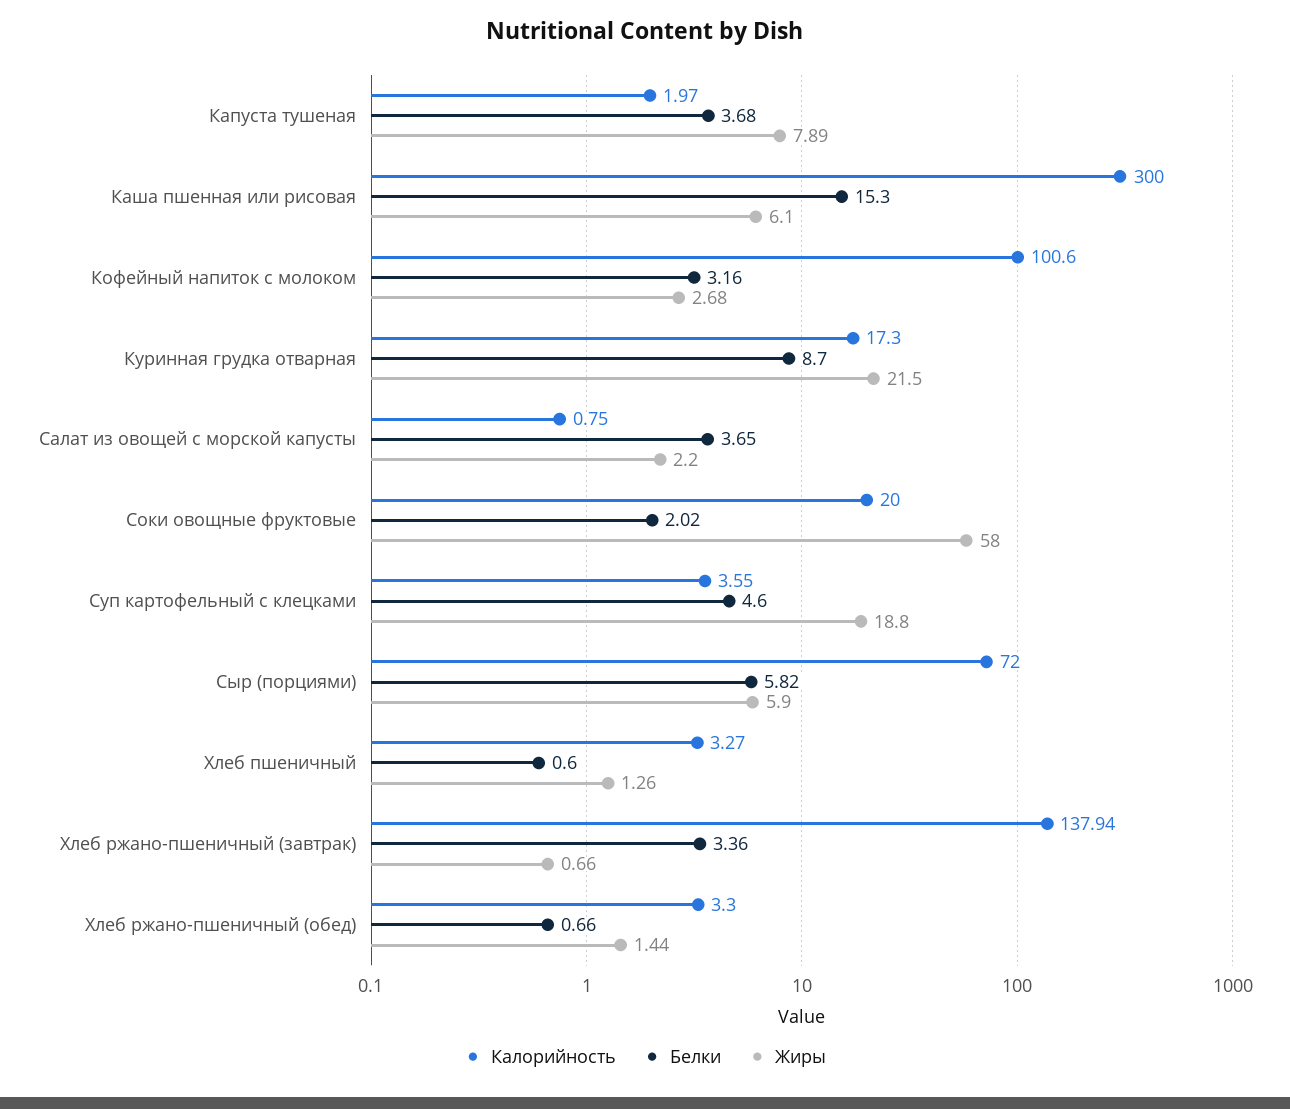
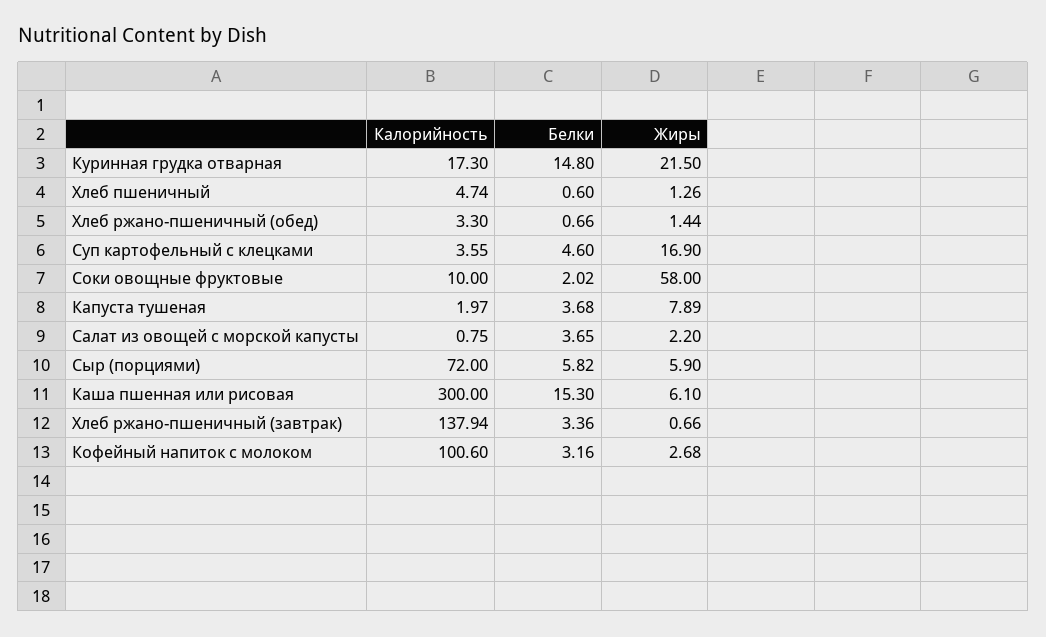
  {
    "Калорийность": {
      "Капуста тушеная": 1.97,
      "Каша пшенная или рисовая": 300,
      "Кофейный напиток с молоком": 100.6,
      "Куринная грудка отварная": 17.3,
      "Салат из овощей с морской капусты": 0.75,
-     "Соки овощные фруктовые": 20,
+     "Соки овощные фруктовые": 10,
      "Суп картофельный с клецками": 3.55,
      "Сыр (порциями)": 72,
-     "Хлеб пшеничный": 3.27,
+     "Хлеб пшеничный": 4.74,
      "Хлеб ржано-пшеничный (завтрак)": 137.94,
      "Хлеб ржано-пшеничный (обед)": 3.3
    },
    "Белки": {
      "Капуста тушеная": 3.68,
      "Каша пшенная или рисовая": 15.3,
      "Кофейный напиток с молоком": 3.16,
-     "Куринная грудка отварная": 8.7,
+     "Куринная грудка отварная": 14.8,
      "Салат из овощей с морской капусты": 3.65,
      "Соки овощные фруктовые": 2.02,
      "Суп картофельный с клецками": 4.6,
      "Сыр (порциями)": 5.82,
      "Хлеб пшеничный": 0.6,
      "Хлеб ржано-пшеничный (завтрак)": 3.36,
      "Хлеб ржано-пшеничный (обед)": 0.66
    },
    "Жиры": {
      "Капуста тушеная": 7.89,
      "Каша пшенная или рисовая": 6.1,
      "Кофейный напиток с молоком": 2.68,
      "Куринная грудка отварная": 21.5,
      "Салат из овощей с морской капусты": 2.2,
      "Соки овощные фруктовые": 58,
-     "Суп картофельный с клецками": 18.8,
+     "Суп картофельный с клецками": 16.9,
      "Сыр (порциями)": 5.9,
      "Хлеб пшеничный": 1.26,
      "Хлеб ржано-пшеничный (завтрак)": 0.66,
      "Хлеб ржано-пшеничный (обед)": 1.44
    }
  }

